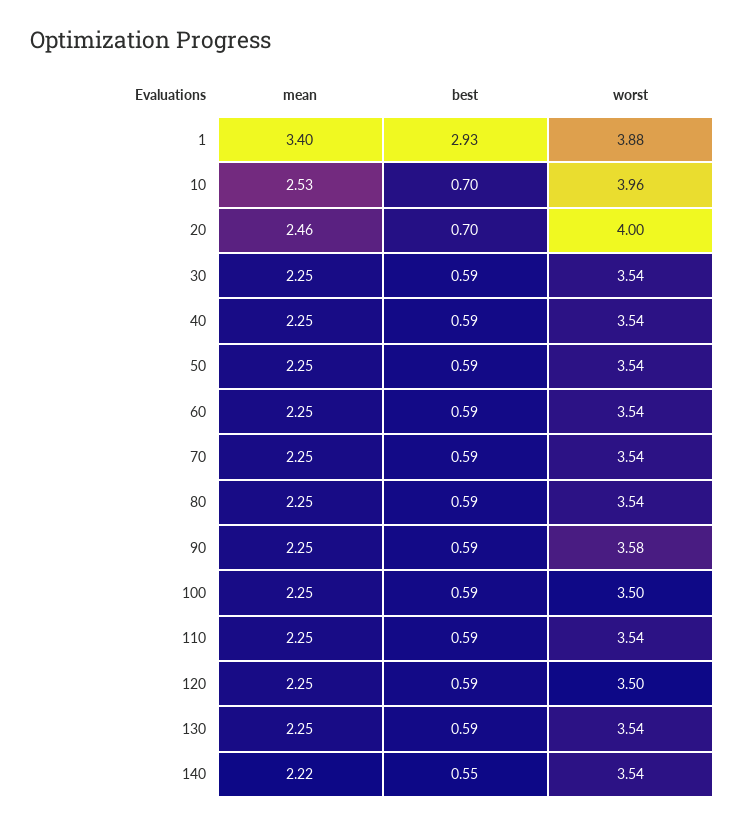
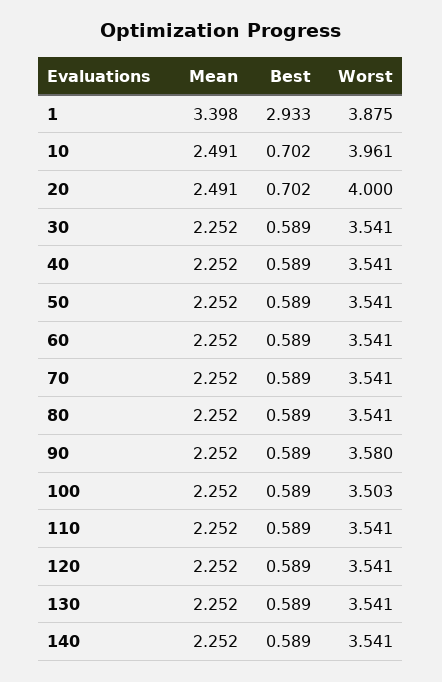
  {
    "mean": {
      "1": 3.398,
-     "10": 2.53,
+     "10": 2.491,
-     "20": 2.46,
+     "20": 2.491,
      "30": 2.252,
      "40": 2.252,
      "50": 2.252,
      "60": 2.252,
      "70": 2.252,
      "80": 2.252,
      "90": 2.252,
      "100": 2.252,
      "110": 2.252,
      "120": 2.252,
      "130": 2.252,
-     "140": 2.22
+     "140": 2.252
    },
    "best": {
      "1": 2.933,
      "10": 0.702,
      "20": 0.702,
      "30": 0.589,
      "40": 0.589,
      "50": 0.589,
      "60": 0.589,
      "70": 0.589,
      "80": 0.589,
      "90": 0.589,
      "100": 0.589,
      "110": 0.589,
      "120": 0.589,
      "130": 0.589,
-     "140": 0.55
+     "140": 0.589
    },
    "worst": {
      "1": 3.875,
      "10": 3.961,
      "20": 4,
      "30": 3.541,
      "40": 3.541,
      "50": 3.541,
      "60": 3.541,
      "70": 3.541,
      "80": 3.541,
      "90": 3.58,
      "100": 3.503,
      "110": 3.541,
-     "120": 3.5,
+     "120": 3.541,
      "130": 3.541,
      "140": 3.541
    }
  }

